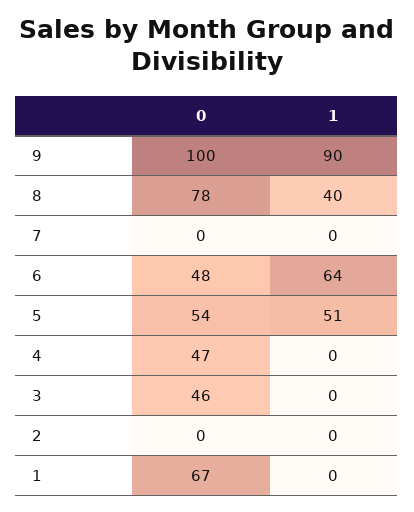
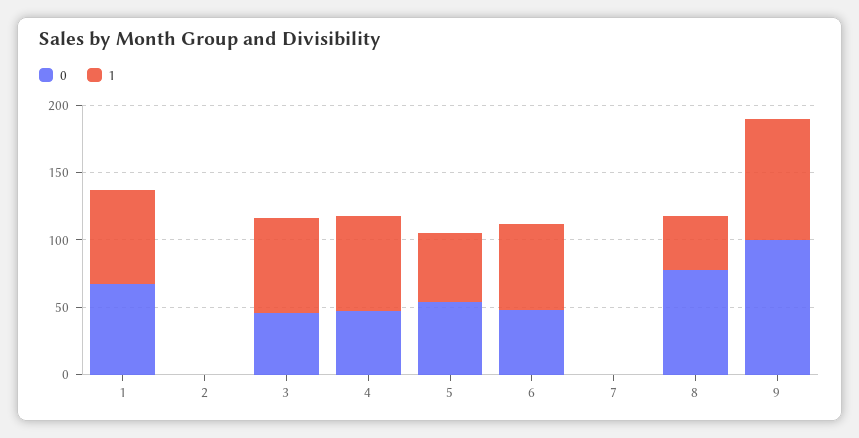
  {
    "0": {
      "9": 100,
      "8": 78,
      "7": 0,
      "6": 48,
      "5": 54,
      "4": 47,
      "3": 46,
      "2": 0,
      "1": 67
    },
    "1": {
      "9": 90,
      "8": 40,
      "7": 0,
      "6": 64,
      "5": 51,
-     "4": 0,
+     "4": 70,
-     "3": 0,
+     "3": 70,
      "2": 0,
-     "1": 0
+     "1": 70
    }
  }

